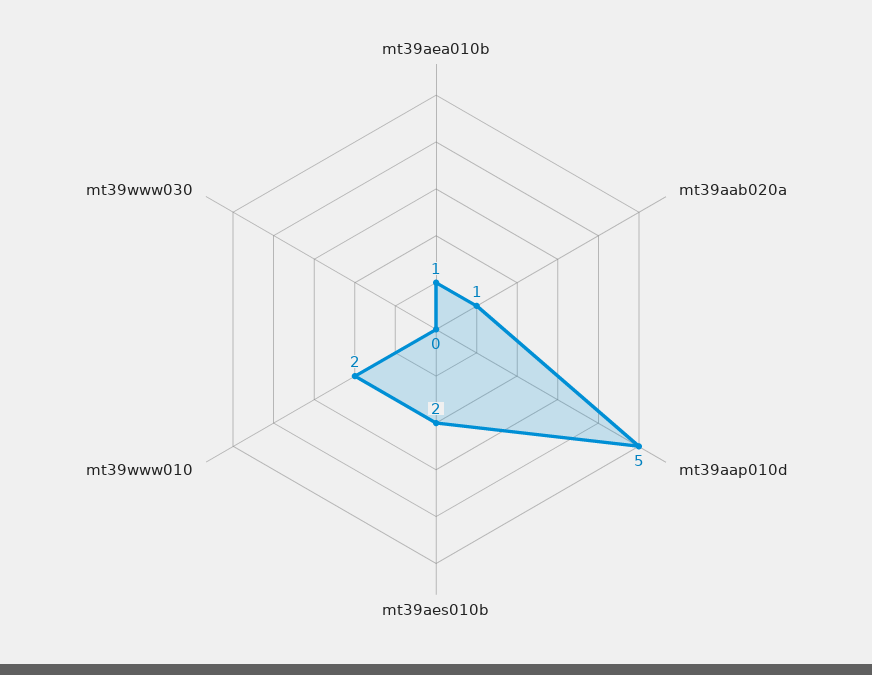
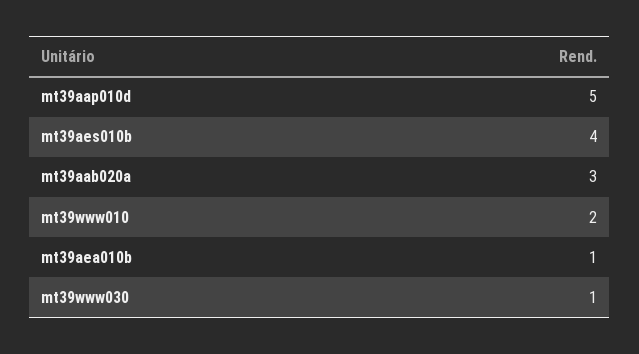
  {
    "mt39aea010b": 1,
-   "mt39aab020a": 1,
+   "mt39aab020a": 3,
    "mt39aap010d": 5,
-   "mt39aes010b": 2,
+   "mt39aes010b": 4,
    "mt39www010": 2,
-   "mt39www030": 0
+   "mt39www030": 1
  }

